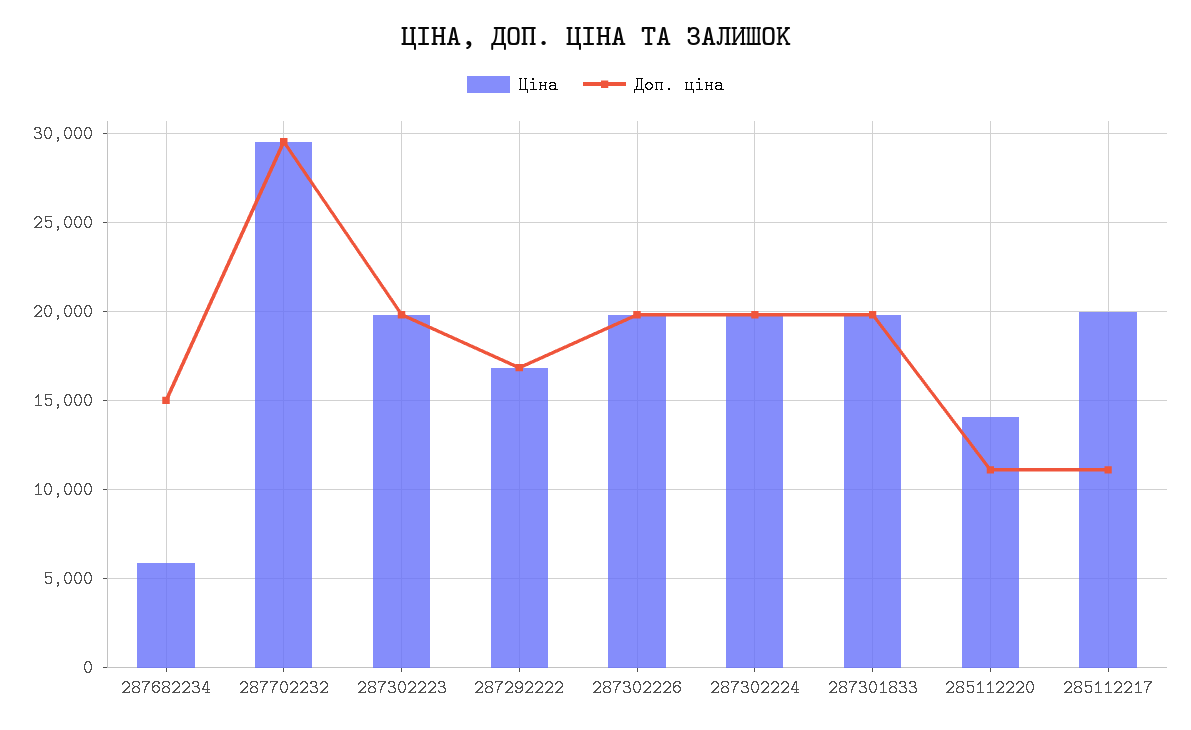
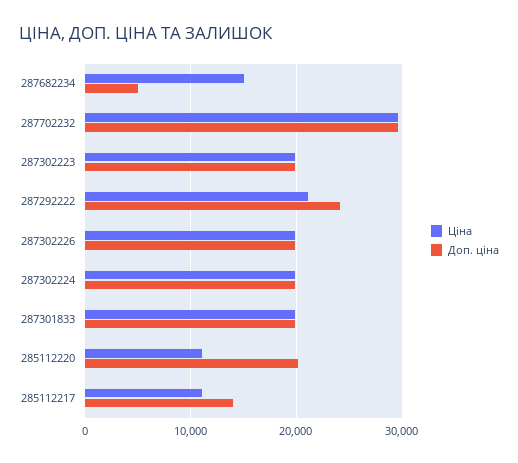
  {
    "Ціна": {
-     "287682234": 6000,
+     "287682234": 15000,
      "287702232": 29500,
      "287302223": 20000,
-     "287292222": 17000,
+     "287292222": 21000,
      "287302226": 20000,
      "287302224": 20000,
      "287301833": 20000,
-     "285112220": 14000,
+     "285112220": 11000,
-     "285112217": 20000
+     "285112217": 11000
    },
    "Доп. ціна": {
-     "287682234": 15000,
+     "287682234": 5000,
      "287702232": 29500,
      "287302223": 20000,
-     "287292222": 17000,
+     "287292222": 24000,
      "287302226": 20000,
      "287302224": 20000,
      "287301833": 20000,
-     "285112220": 11000,
+     "285112220": 20000,
-     "285112217": 11000
+     "285112217": 14000
    }
  }

